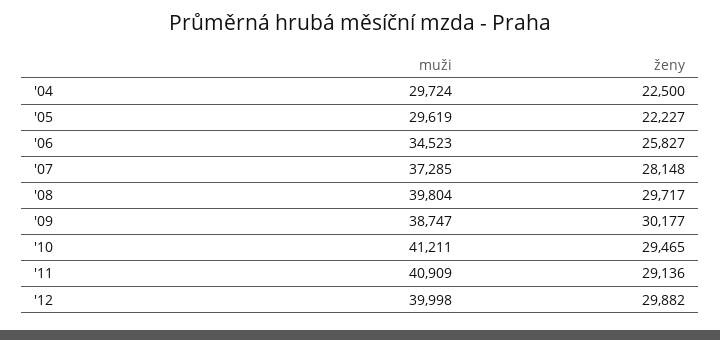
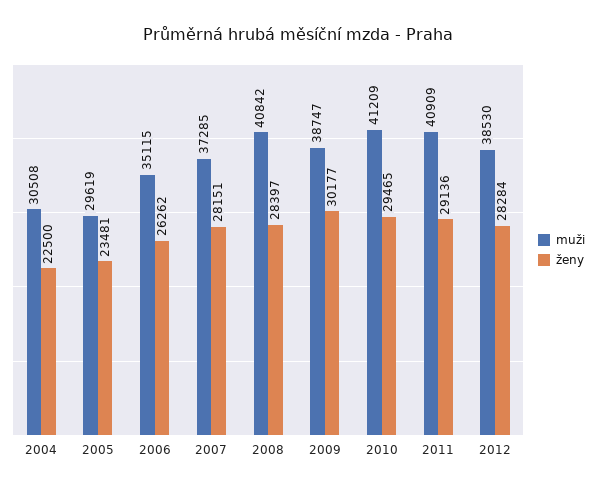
  {
    "muži": {
-     "'04": 29724,
+     "'04": 30508,
      "'05": 29619,
-     "'06": 34523,
+     "'06": 35115,
      "'07": 37285,
-     "'08": 39804,
+     "'08": 40842,
      "'09": 38747,
-     "'10": 41211,
+     "'10": 41209,
      "'11": 40909,
-     "'12": 39998
+     "'12": 38530
    },
    "ženy": {
      "'04": 22500,
-     "'05": 22227,
+     "'05": 23481,
-     "'06": 25827,
+     "'06": 26262,
-     "'07": 28148,
+     "'07": 28151,
-     "'08": 29717,
+     "'08": 28397,
      "'09": 30177,
      "'10": 29465,
      "'11": 29136,
-     "'12": 29882
+     "'12": 28284
    }
  }

